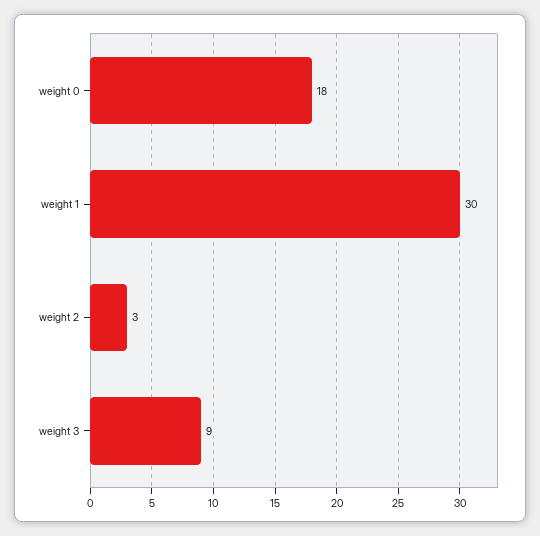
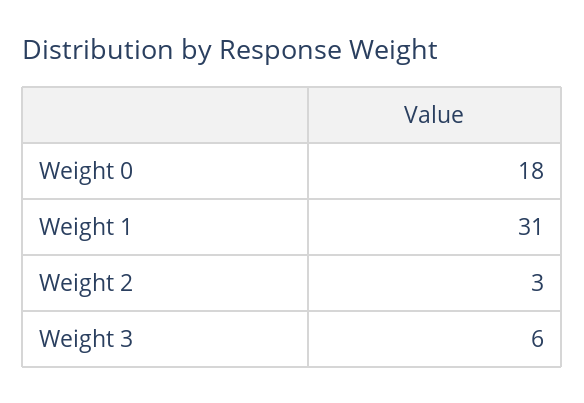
  {
    "weight 0": 18,
-   "weight 1": 30,
+   "weight 1": 31,
    "weight 2": 3,
-   "weight 3": 9
+   "weight 3": 6
  }

